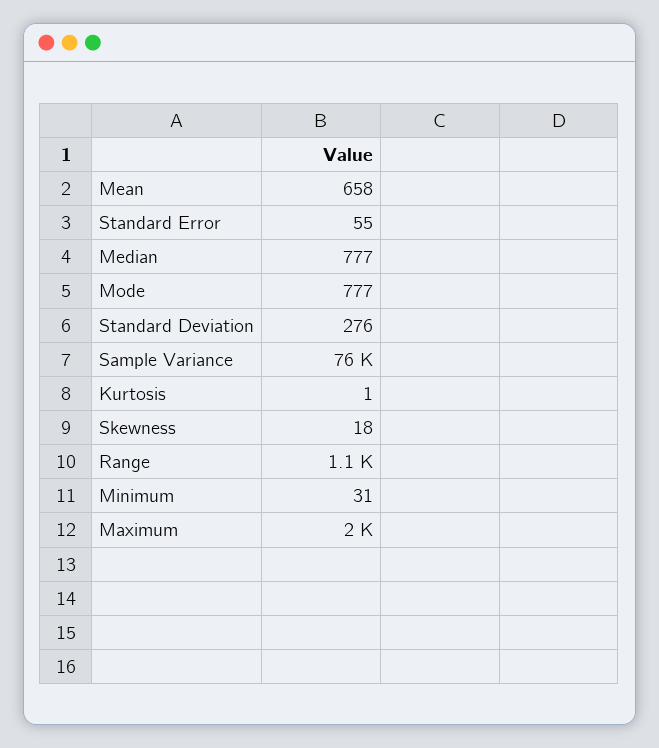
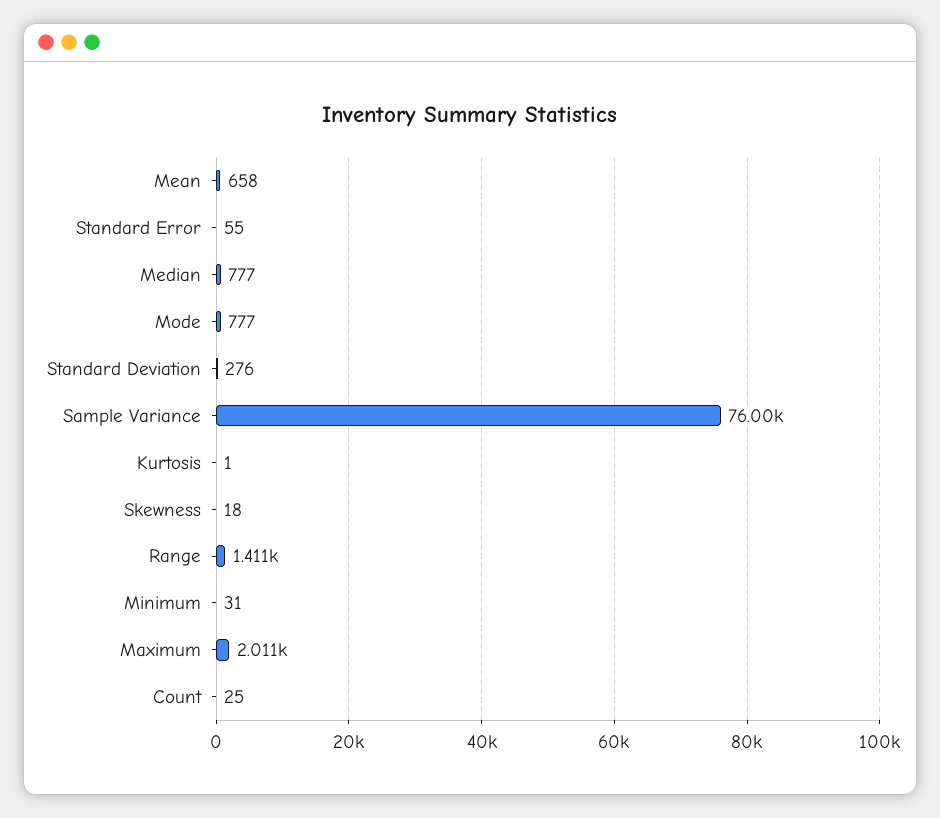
  {
    "Mean": 658,
    "Standard Error": 55,
    "Median": 777,
    "Mode": 777,
    "Standard Deviation": 276,
    "Sample Variance": 76000,
    "Kurtosis": 1,
    "Skewness": 18,
-   "Range": 1100,
+   "Range": 1411,
    "Minimum": 31,
-   "Maximum": 2011
+   "Maximum": 2011,
+   "Count": 25
  }

